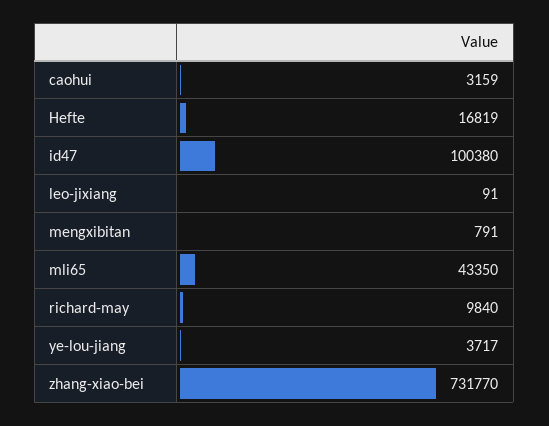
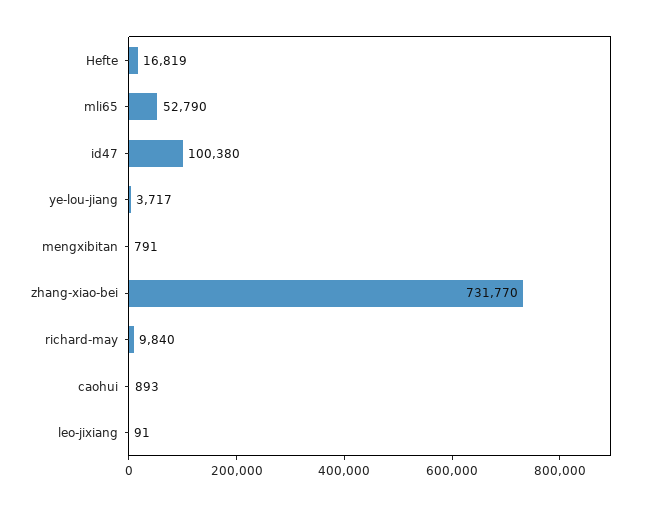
  {
-   "caohui": 3159,
+   "caohui": 893,
    "Hefte": 16819,
    "id47": 100380,
    "leo-jixiang": 91,
    "mengxibitan": 791,
-   "mli65": 43350,
+   "mli65": 52790,
    "richard-may": 9840,
    "ye-lou-jiang": 3717,
    "zhang-xiao-bei": 731770
  }

